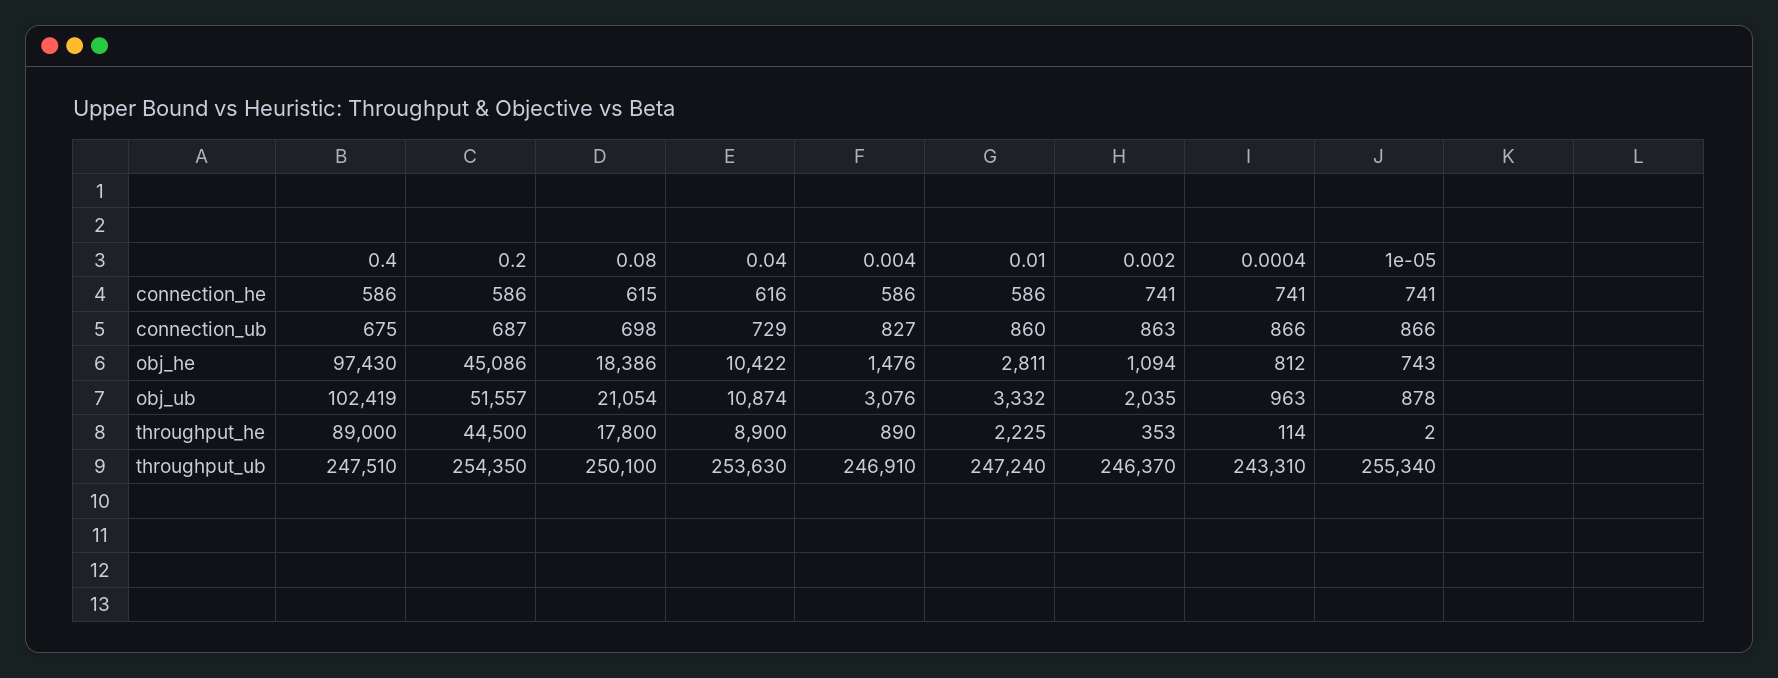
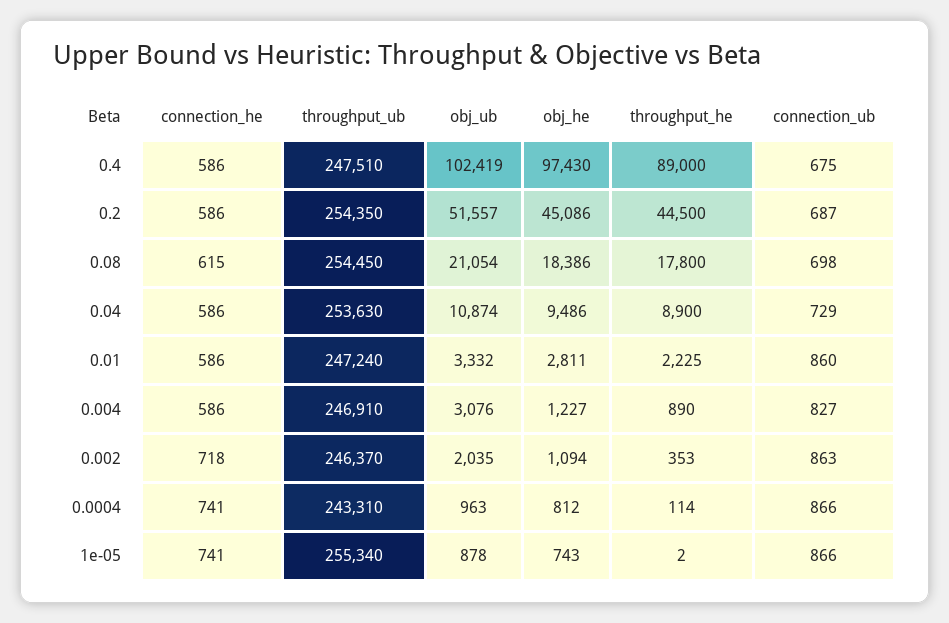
  {
    "0.4": {
      "connection_he": 586,
      "connection_ub": 675,
      "obj_he": 97430,
      "obj_ub": 102419,
      "throughput_he": 89000,
      "throughput_ub": 247510
    },
    "0.2": {
      "connection_he": 586,
      "connection_ub": 687,
      "obj_he": 45086,
      "obj_ub": 51557,
      "throughput_he": 44500,
      "throughput_ub": 254350
    },
    "0.08": {
      "connection_he": 615,
      "connection_ub": 698,
      "obj_he": 18386,
      "obj_ub": 21054,
      "throughput_he": 17800,
-     "throughput_ub": 250100
+     "throughput_ub": 254450
    },
    "0.04": {
-     "connection_he": 616,
+     "connection_he": 586,
      "connection_ub": 729,
-     "obj_he": 10422,
+     "obj_he": 9486,
      "obj_ub": 10874,
      "throughput_he": 8900,
      "throughput_ub": 253630
    },
    "0.004": {
      "connection_he": 586,
      "connection_ub": 827,
-     "obj_he": 1476,
+     "obj_he": 1227,
      "obj_ub": 3076,
      "throughput_he": 890,
      "throughput_ub": 246910
    },
    "0.01": {
      "connection_he": 586,
      "connection_ub": 860,
      "obj_he": 2811,
      "obj_ub": 3332,
      "throughput_he": 2225,
      "throughput_ub": 247240
    },
    "0.002": {
-     "connection_he": 741,
+     "connection_he": 718,
      "connection_ub": 863,
      "obj_he": 1094,
      "obj_ub": 2035,
      "throughput_he": 353,
      "throughput_ub": 246370
    },
    "0.0004": {
      "connection_he": 741,
      "connection_ub": 866,
      "obj_he": 812,
      "obj_ub": 963,
      "throughput_he": 114,
      "throughput_ub": 243310
    },
    "1e-05": {
      "connection_he": 741,
      "connection_ub": 866,
      "obj_he": 743,
      "obj_ub": 878,
      "throughput_he": 2,
      "throughput_ub": 255340
    }
  }

